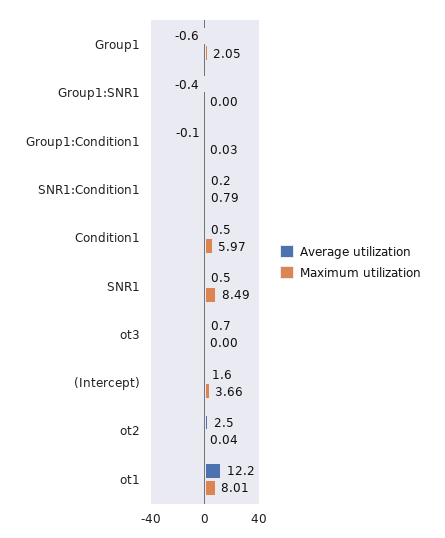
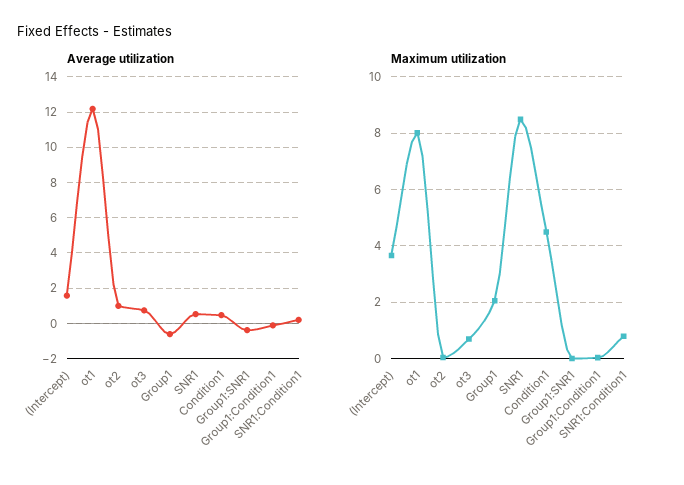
  {
    "Average utilization": {
      "Group1": -0.6,
      "Group1:SNR1": -0.4,
      "Group1:Condition1": -0.1,
      "SNR1:Condition1": 0.2,
      "Condition1": 0.5,
      "SNR1": 0.5,
      "ot3": 0.7,
      "(Intercept)": 1.6,
-     "ot2": 2.5,
+     "ot2": 1,
      "ot1": 12.2
    },
    "Maximum utilization": {
      "Group1": 2.05,
      "Group1:SNR1": 0,
      "Group1:Condition1": 0.03,
      "SNR1:Condition1": 0.79,
-     "Condition1": 5.97,
+     "Condition1": 4.5,
      "SNR1": 8.49,
-     "ot3": 0,
+     "ot3": 0.75,
      "(Intercept)": 3.66,
      "ot2": 0.04,
      "ot1": 8.01
    }
  }

